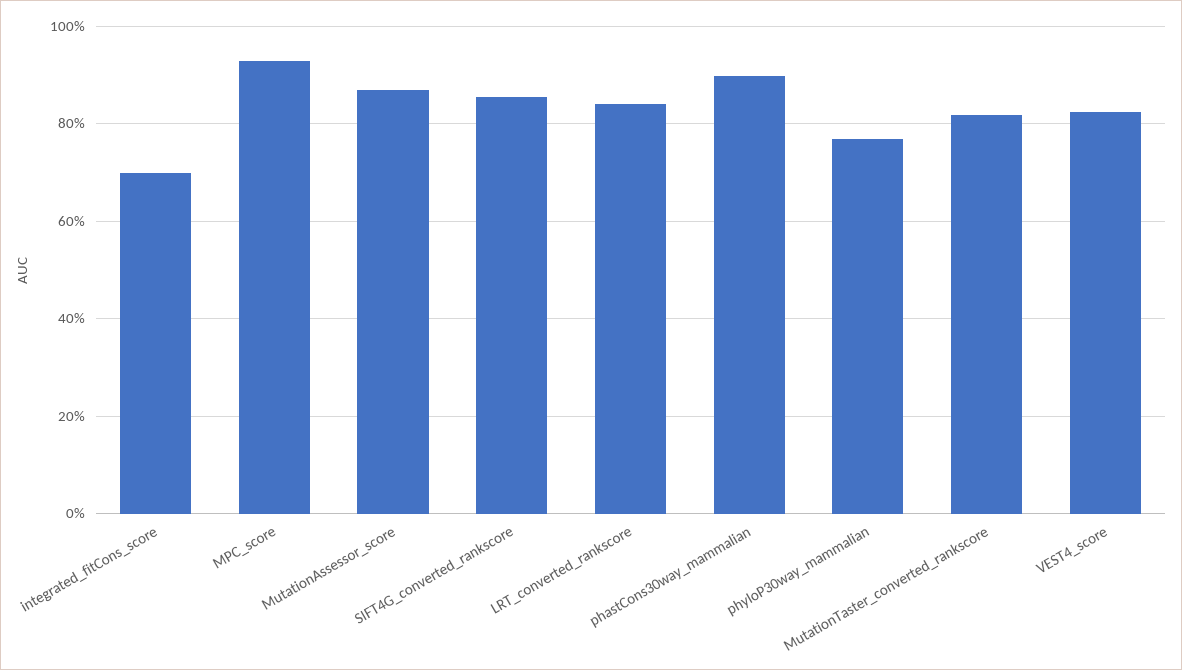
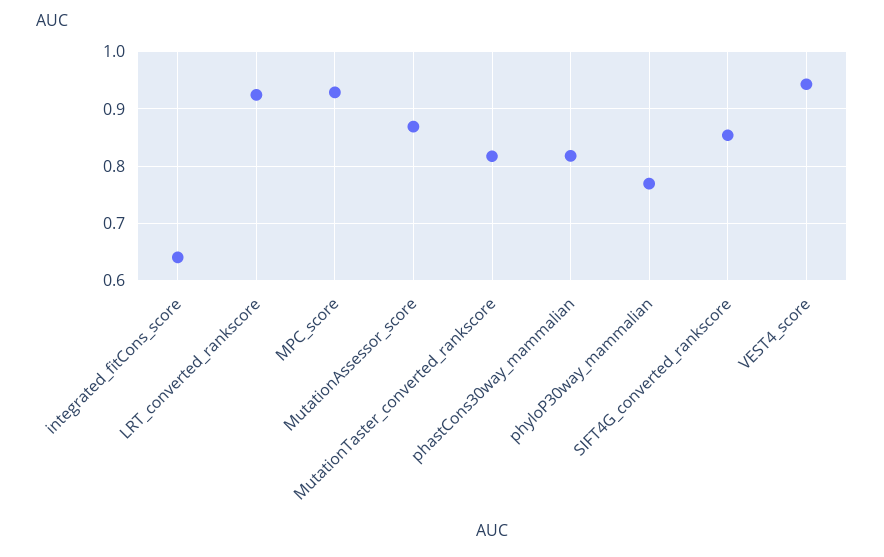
  {
-   "integrated_fitCons_score": 0.7,
+   "integrated_fitCons_score": 0.64,
    "MPC_score": 0.92,
    "MutationAssessor_score": 0.86,
    "SIFT4G_converted_rankscore": 0.86,
-   "LRT_converted_rankscore": 0.84,
+   "LRT_converted_rankscore": 0.92,
-   "phastCons30way_mammalian": 0.9,
+   "phastCons30way_mammalian": 0.82,
    "phyloP30way_mammalian": 0.76,
    "MutationTaster_converted_rankscore": 0.82,
-   "VEST4_score": 0.82
+   "VEST4_score": 0.94
  }

